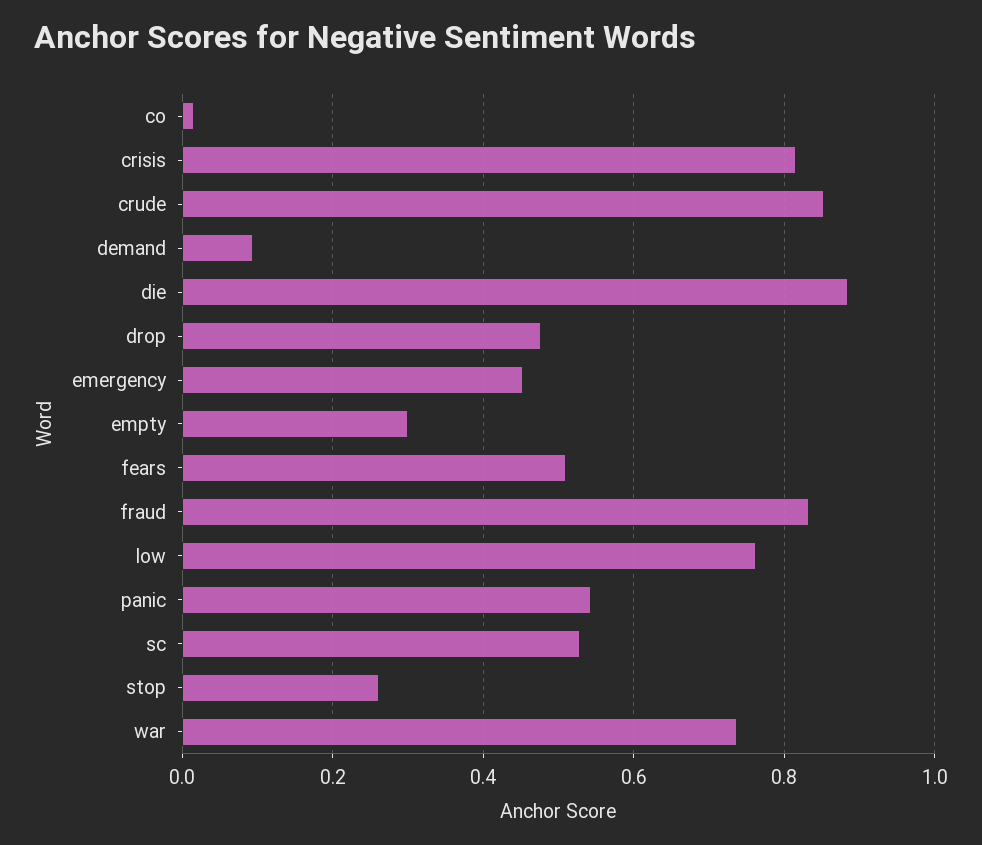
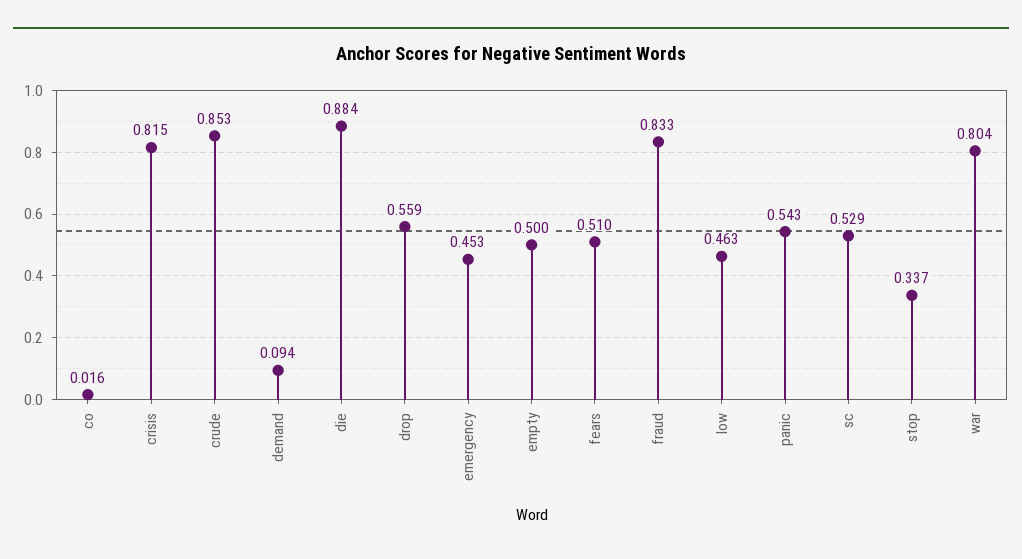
  {
    "co": 0.016,
    "crisis": 0.815,
    "crude": 0.853,
    "demand": 0.094,
    "die": 0.884,
-   "drop": 0.48,
+   "drop": 0.559,
    "emergency": 0.453,
-   "empty": 0.3,
+   "empty": 0.5,
    "fears": 0.51,
    "fraud": 0.833,
-   "low": 0.76,
+   "low": 0.463,
    "panic": 0.543,
    "sc": 0.529,
-   "stop": 0.26,
+   "stop": 0.337,
-   "war": 0.74
+   "war": 0.804
  }

